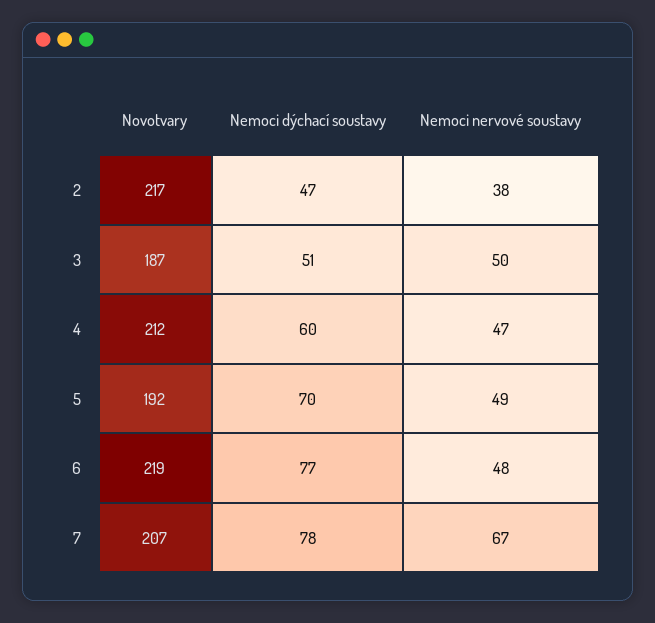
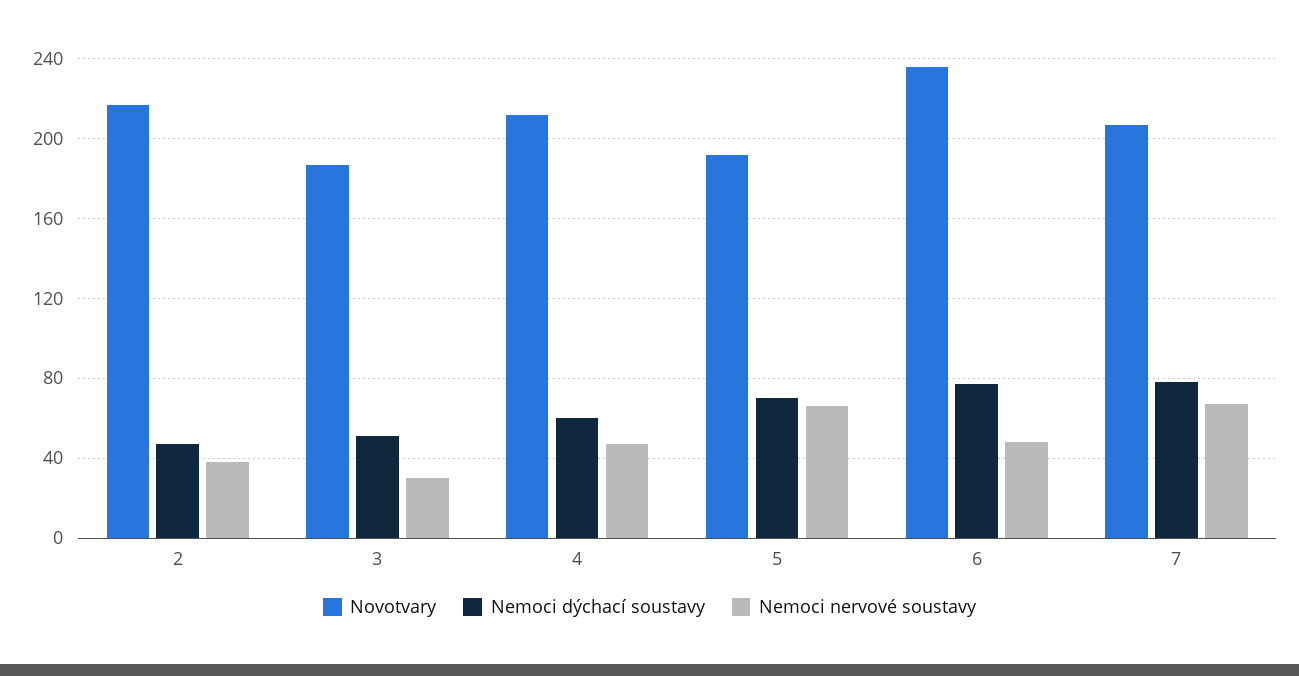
  {
    "Novotvary": {
      "2": 217,
      "3": 187,
      "4": 212,
      "5": 192,
-     "6": 219,
+     "6": 235,
      "7": 207
    },
    "Nemoci dýchací soustavy": {
      "2": 47,
      "3": 51,
      "4": 60,
      "5": 70,
      "6": 77,
      "7": 78
    },
    "Nemoci nervové soustavy": {
      "2": 38,
-     "3": 50,
+     "3": 30,
      "4": 47,
-     "5": 49,
+     "5": 65,
      "6": 48,
      "7": 67
    }
  }

